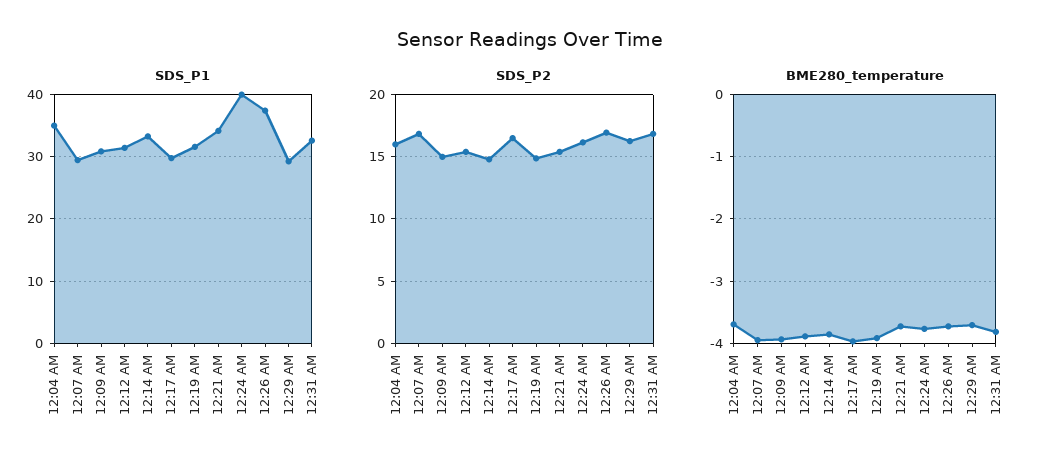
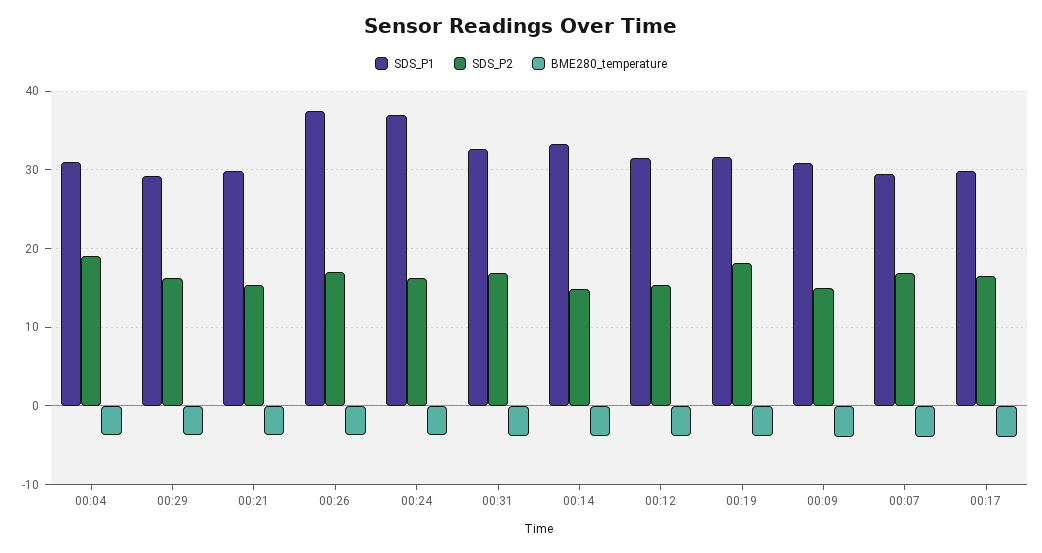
  {
    "SDS_P1": {
-     "12:04 AM": 35,
+     "12:04 AM": 31,
      "12:07 AM": 29,
      "12:09 AM": 31,
      "12:12 AM": 31,
      "12:14 AM": 33,
      "12:17 AM": 30,
      "12:19 AM": 32,
-     "12:21 AM": 34,
+     "12:21 AM": 30,
-     "12:24 AM": 40,
+     "12:24 AM": 37,
      "12:26 AM": 37,
      "12:29 AM": 29,
      "12:31 AM": 33
    },
    "SDS_P2": {
-     "12:04 AM": 16,
+     "12:04 AM": 19,
      "12:07 AM": 17,
      "12:09 AM": 15,
      "12:12 AM": 15.5,
      "12:14 AM": 15,
      "12:17 AM": 16.5,
-     "12:19 AM": 15,
+     "12:19 AM": 18,
      "12:21 AM": 15.5,
      "12:24 AM": 16,
      "12:26 AM": 17,
      "12:29 AM": 16.5,
      "12:31 AM": 17
    },
    "BME280_temperature": {
      "12:04 AM": -3.7,
      "12:07 AM": -4,
      "12:09 AM": -3.9,
      "12:12 AM": -3.9,
      "12:14 AM": -3.9,
      "12:17 AM": -4,
      "12:19 AM": -3.9,
      "12:21 AM": -3.7,
      "12:24 AM": -3.8,
      "12:26 AM": -3.7,
      "12:29 AM": -3.7,
      "12:31 AM": -3.8
    }
  }

